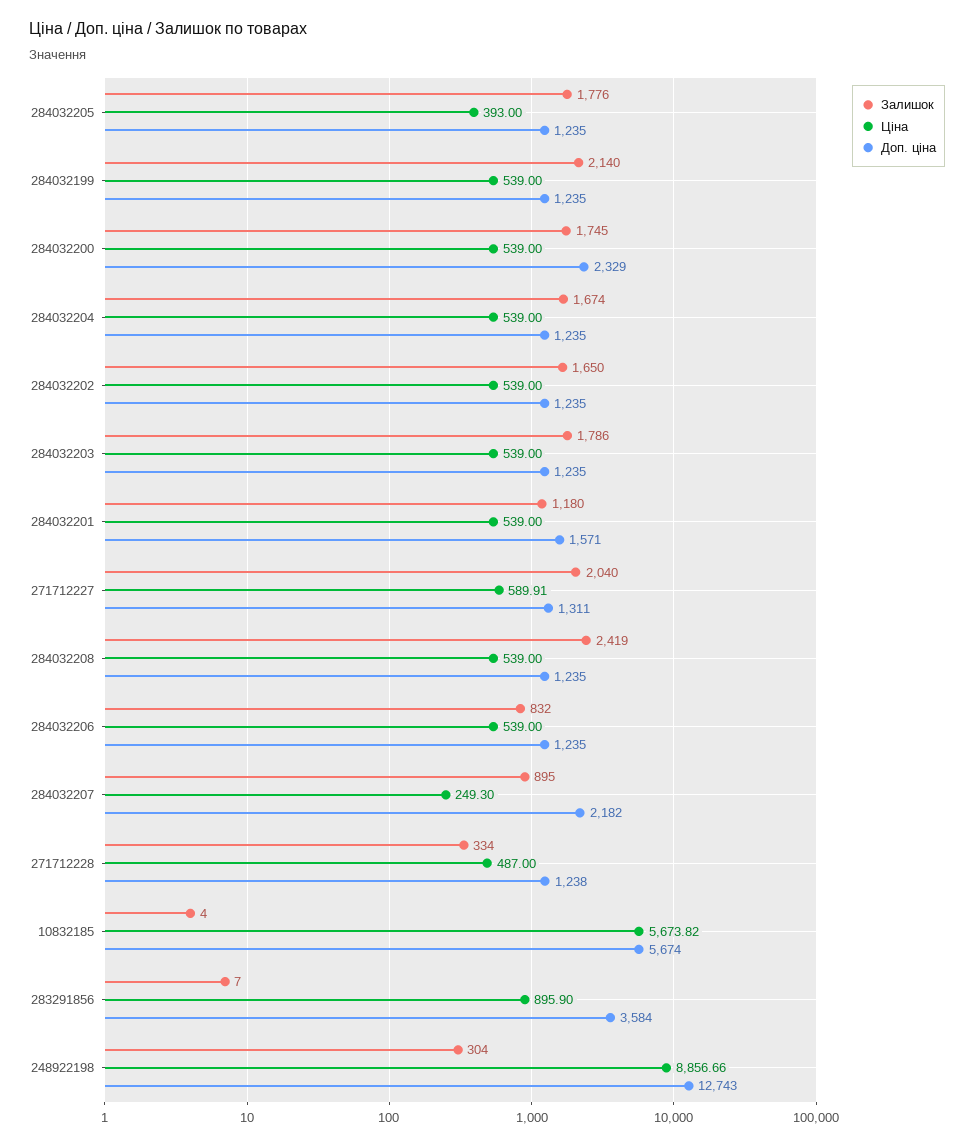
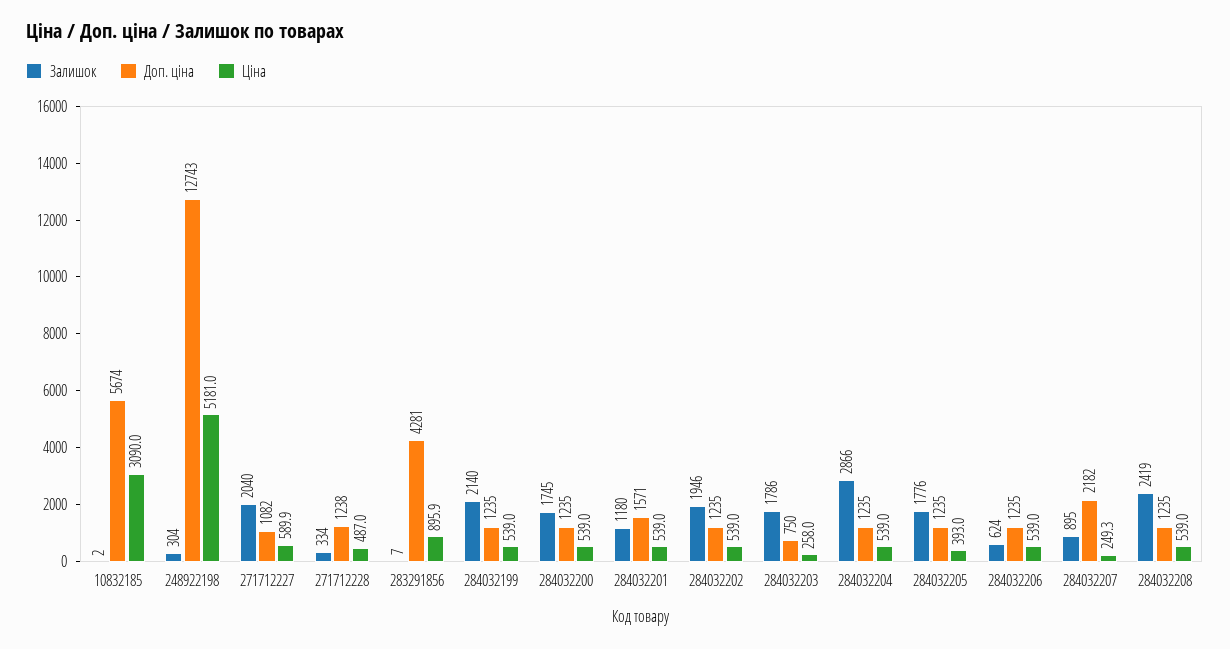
  {
    "Залишок": {
      "284032205": 1776,
      "284032199": 2140,
      "284032200": 1745,
-     "284032204": 1674,
+     "284032204": 2866,
-     "284032202": 1650,
+     "284032202": 1946,
      "284032203": 1786,
      "284032201": 1180,
      "271712227": 2040,
      "284032208": 2419,
-     "284032206": 832,
+     "284032206": 624,
      "284032207": 895,
      "271712228": 334,
-     "10832185": 4,
+     "10832185": 2,
      "283291856": 7,
      "248922198": 304
    },
    "Ціна": {
      "284032205": 393,
      "284032199": 539,
      "284032200": 539,
      "284032204": 539,
      "284032202": 539,
-     "284032203": 539,
+     "284032203": 258,
      "284032201": 539,
      "271712227": 589.91,
      "284032208": 539,
      "284032206": 539,
      "284032207": 249.3,
      "271712228": 487,
-     "10832185": 5673.82,
+     "10832185": 3090,
      "283291856": 895.9,
-     "248922198": 8856.66
+     "248922198": 5181
    },
    "Доп. ціна": {
      "284032205": 1235,
      "284032199": 1235,
-     "284032200": 2329,
+     "284032200": 1235,
      "284032204": 1235,
      "284032202": 1235,
-     "284032203": 1235,
+     "284032203": 750,
      "284032201": 1571,
-     "271712227": 1311,
+     "271712227": 1082,
      "284032208": 1235,
      "284032206": 1235,
      "284032207": 2182,
      "271712228": 1238,
      "10832185": 5674,
-     "283291856": 3584,
+     "283291856": 4281,
      "248922198": 12743
    }
  }

